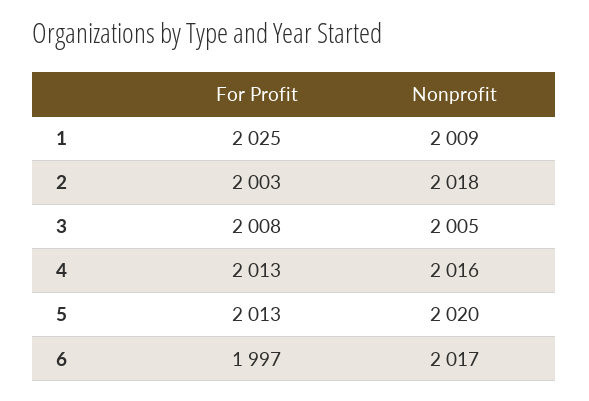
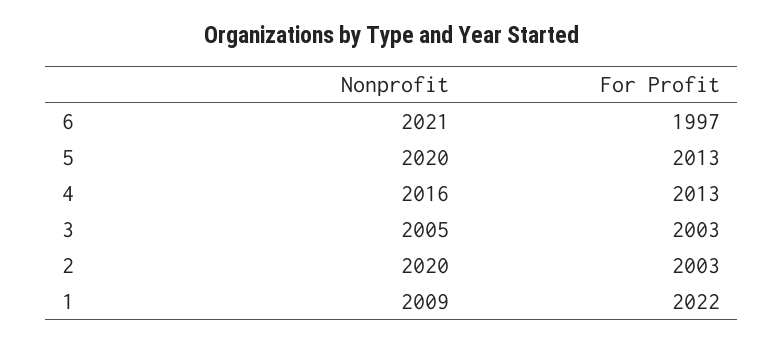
  {
    "For Profit": {
-     "1": 2025,
+     "1": 2022,
      "2": 2003,
-     "3": 2008,
+     "3": 2003,
      "4": 2013,
      "5": 2013,
      "6": 1997
    },
    "Nonprofit": {
      "1": 2009,
-     "2": 2018,
+     "2": 2020,
      "3": 2005,
      "4": 2016,
      "5": 2020,
-     "6": 2017
+     "6": 2021
    }
  }

